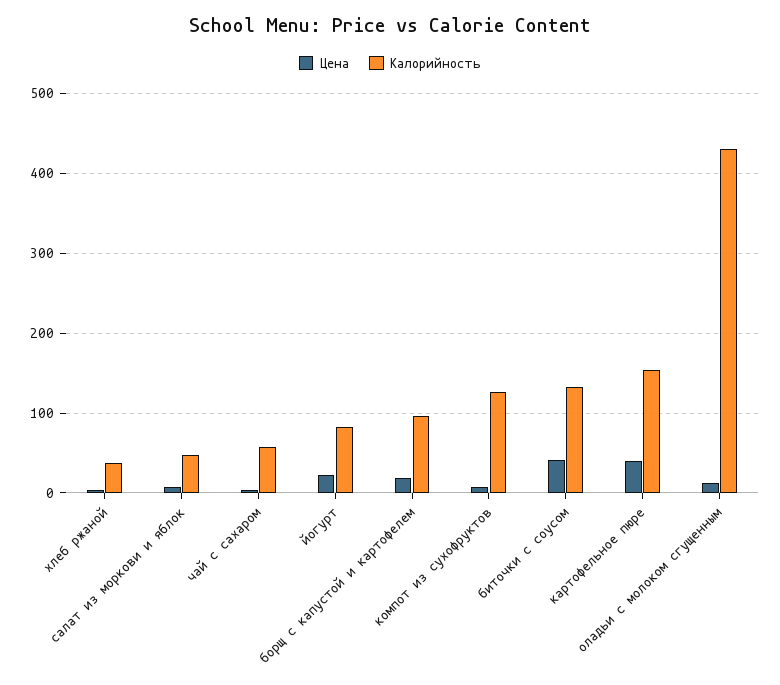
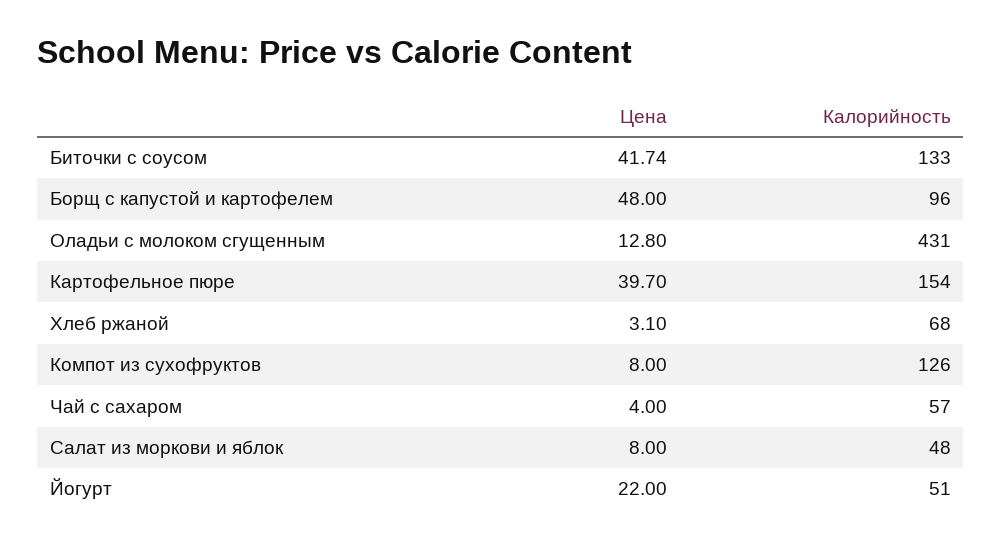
  {
    "Цена": {
      "хлеб ржаной": 3.1,
      "салат из моркови и яблок": 8,
      "чай с сахаром": 4,
      "йогурт": 22,
-     "борщ с капустой и картофелем": 20,
+     "борщ с капустой и картофелем": 48,
      "компот из сухофруктов": 8,
      "биточки с соусом": 41.74,
      "картофельное пюре": 39.7,
      "оладьи с молоком сгущенным": 12.8
    },
    "Калорийность": {
-     "хлеб ржаной": 40,
+     "хлеб ржаной": 68,
      "салат из моркови и яблок": 48,
      "чай с сахаром": 57,
-     "йогурт": 80,
+     "йогурт": 51,
      "борщ с капустой и картофелем": 96,
      "компот из сухофруктов": 126,
      "биточки с соусом": 133,
      "картофельное пюре": 154,
      "оладьи с молоком сгущенным": 431
    }
  }

